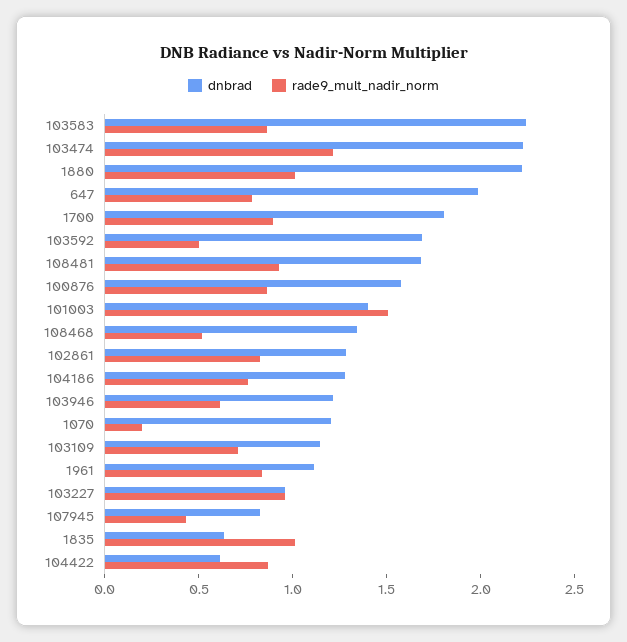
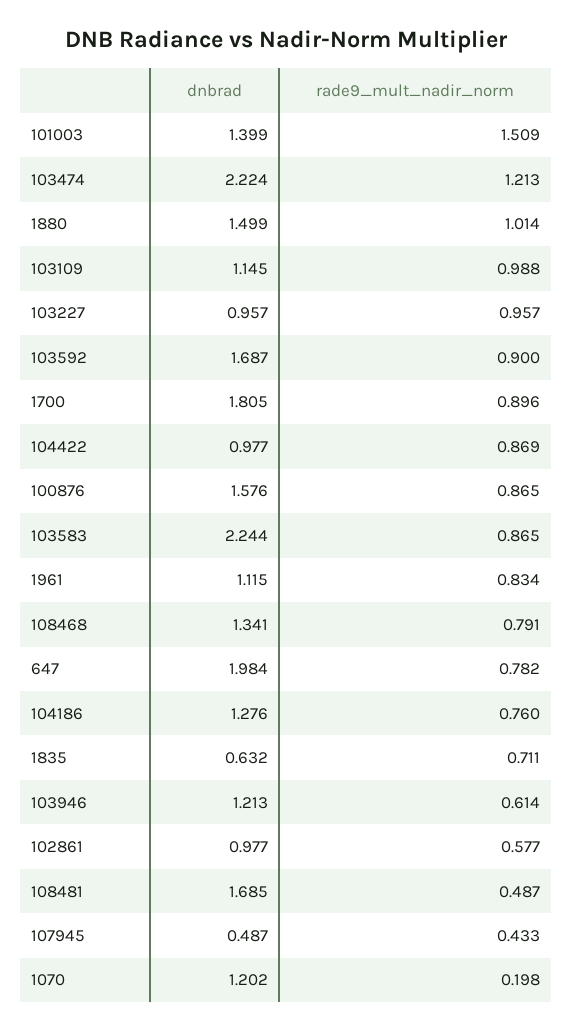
  {
    "dnbrad": {
      "103583": 2.244,
      "103474": 2.224,
-     "1880": 2.2,
+     "1880": 1.499,
      "647": 1.984,
      "1700": 1.805,
      "103592": 1.687,
      "108481": 1.685,
      "100876": 1.576,
      "101003": 1.399,
      "108468": 1.341,
-     "102861": 1.3,
+     "102861": 0.977,
      "104186": 1.276,
      "103946": 1.213,
      "1070": 1.202,
      "103109": 1.145,
      "1961": 1.115,
      "103227": 0.957,
-     "107945": 0.8,
+     "107945": 0.487,
      "1835": 0.632,
-     "104422": 0.6
+     "104422": 0.977
    },
    "rade9_mult_nadir_norm": {
      "103583": 0.865,
      "103474": 1.213,
      "1880": 1.014,
      "647": 0.782,
      "1700": 0.896,
-     "103592": 0.5,
+     "103592": 0.9,
-     "108481": 0.9,
+     "108481": 0.487,
      "100876": 0.865,
      "101003": 1.509,
-     "108468": 0.5,
+     "108468": 0.791,
-     "102861": 0.8,
+     "102861": 0.577,
      "104186": 0.76,
      "103946": 0.614,
      "1070": 0.198,
-     "103109": 0.7,
+     "103109": 0.988,
      "1961": 0.834,
      "103227": 0.957,
      "107945": 0.433,
-     "1835": 1,
+     "1835": 0.711,
      "104422": 0.869
    }
  }

